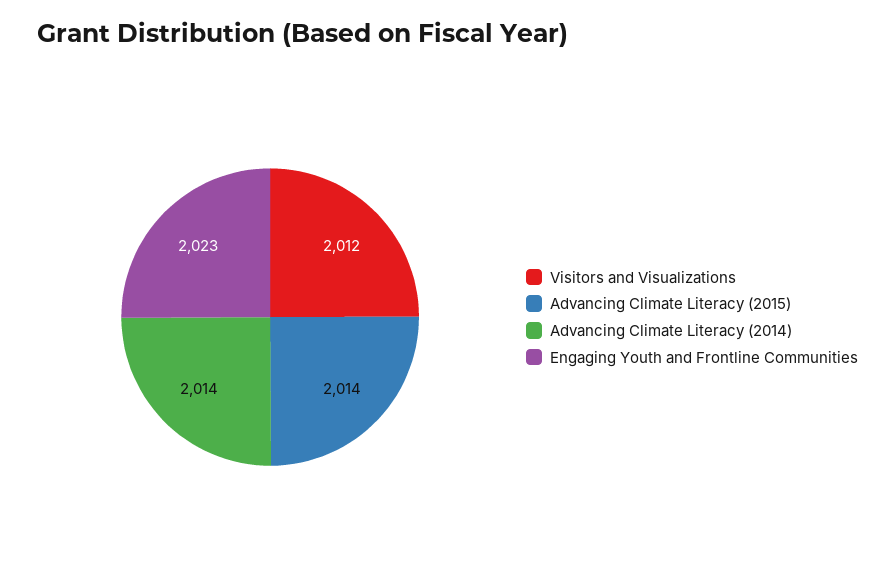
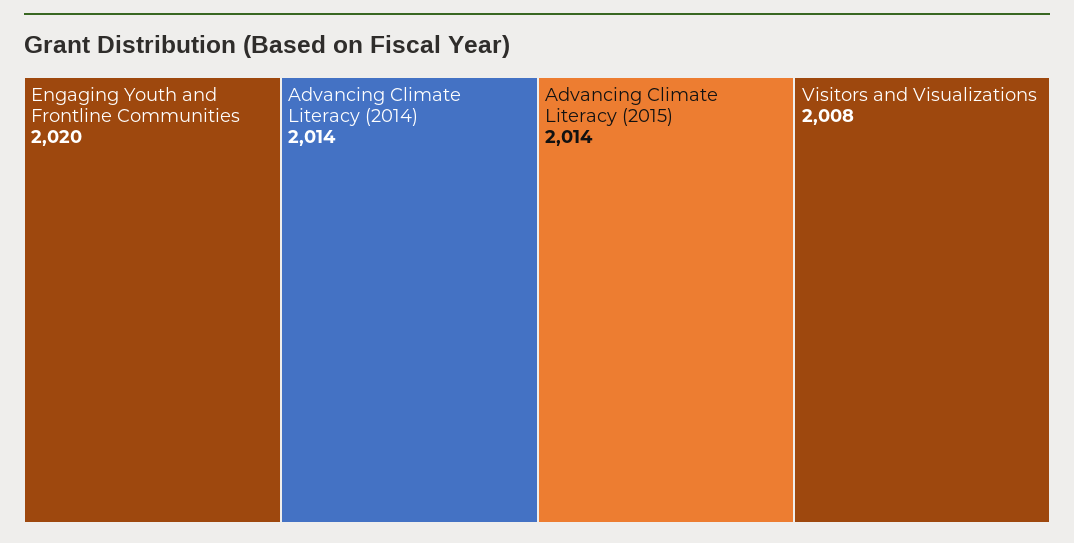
  {
-   "Visitors and Visualizations": 2012,
+   "Visitors and Visualizations": 2008,
    "Advancing Climate Literacy (2015)": 2014,
    "Advancing Climate Literacy (2014)": 2014,
-   "Engaging Youth and Frontline Communities": 2023
+   "Engaging Youth and Frontline Communities": 2020
  }

